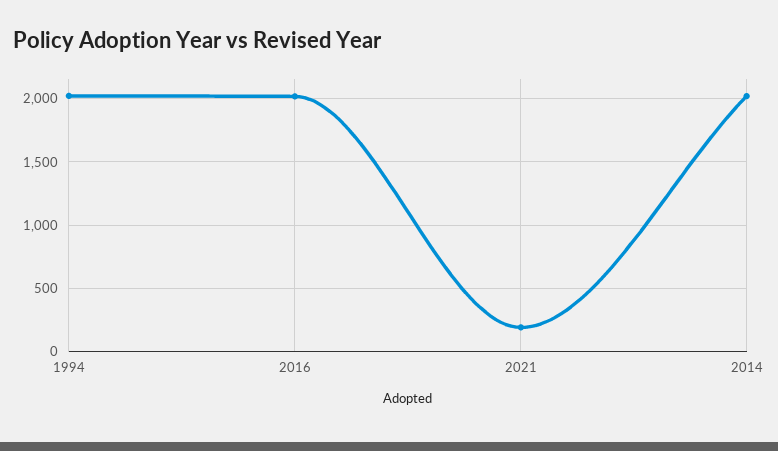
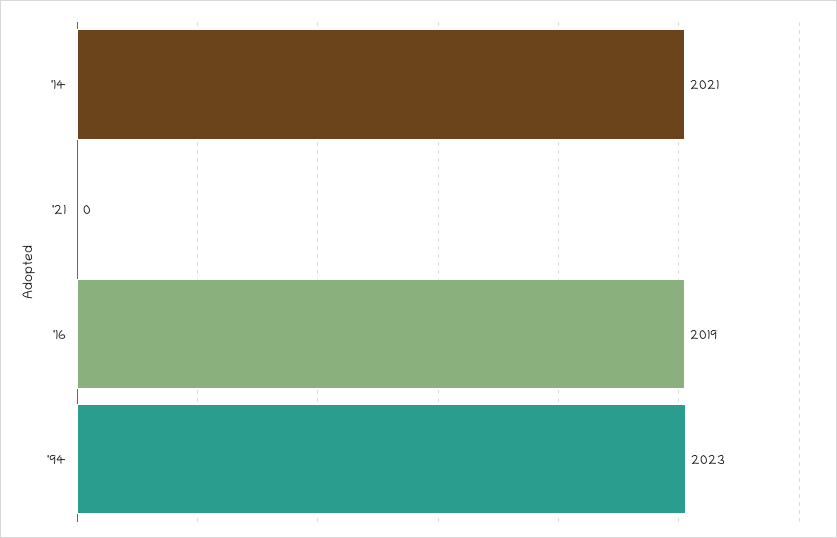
  {
    "1994": 2023,
    "2016": 2019,
-   "2021": 200,
+   "2021": 0,
    "2014": 2021
  }

